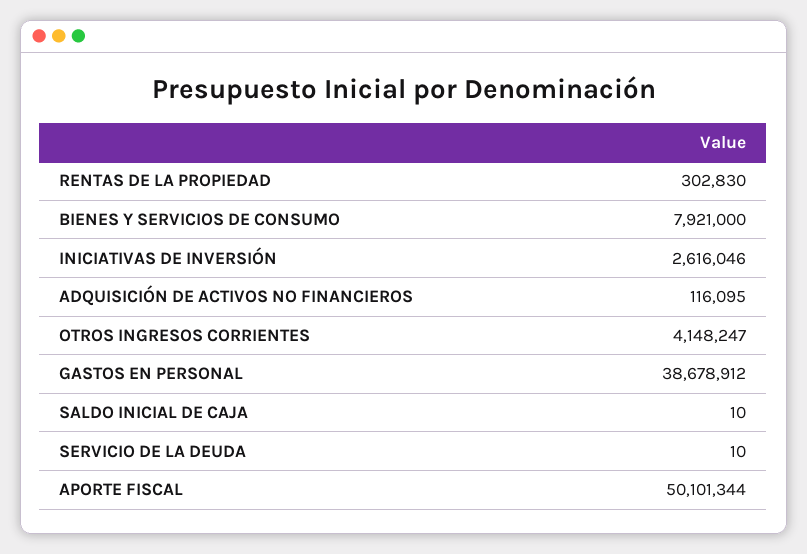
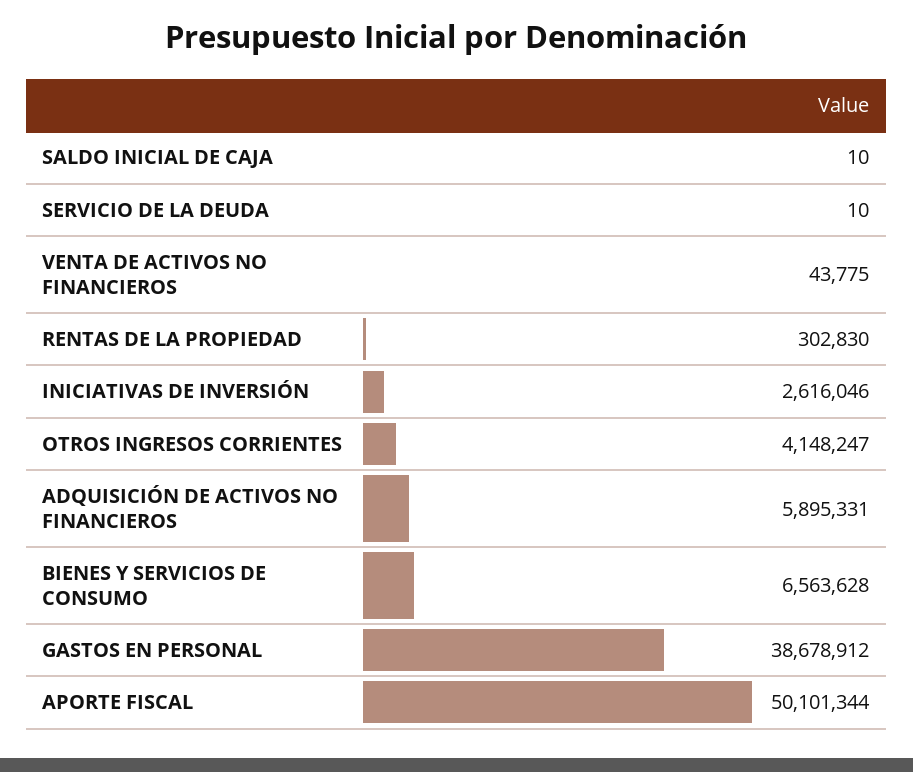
  {
    "RENTAS DE LA PROPIEDAD": 302830,
-   "BIENES Y SERVICIOS DE CONSUMO": 7921000,
+   "BIENES Y SERVICIOS DE CONSUMO": 6563628,
    "INICIATIVAS DE INVERSIÓN": 2616046,
-   "ADQUISICIÓN DE ACTIVOS NO FINANCIEROS": 116095,
+   "ADQUISICIÓN DE ACTIVOS NO FINANCIEROS": 5895331,
    "OTROS INGRESOS CORRIENTES": 4148247,
    "GASTOS EN PERSONAL": 38678912,
    "SALDO INICIAL DE CAJA": 10,
    "SERVICIO DE LA DEUDA": 10,
-   "APORTE FISCAL": 50101344
+   "APORTE FISCAL": 50101344,
+   "VENTA DE ACTIVOS NO FINANCIEROS": 43775
  }

